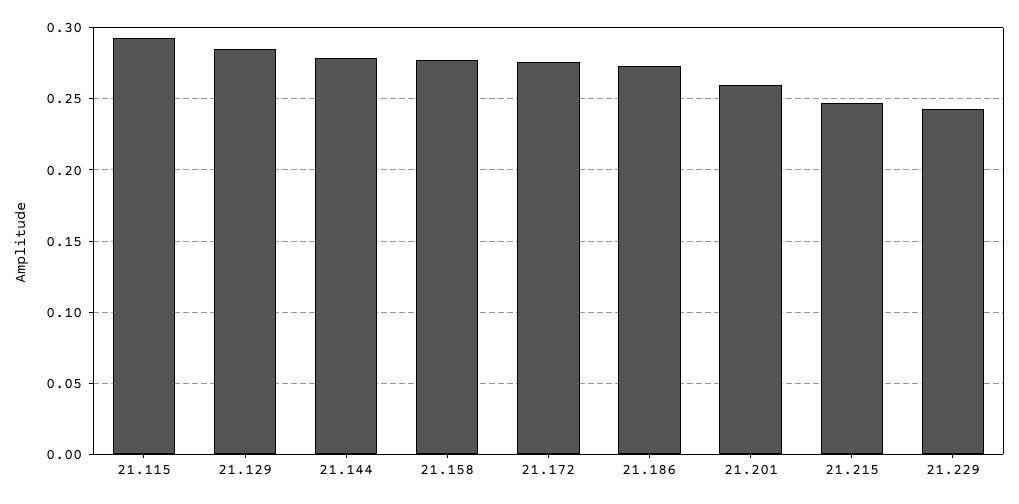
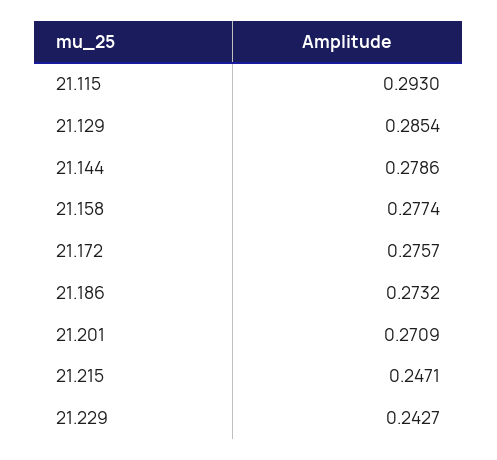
  {
    "21.115": 0.293,
    "21.129": 0.2854,
    "21.144": 0.2786,
    "21.158": 0.2774,
    "21.172": 0.2757,
    "21.186": 0.2732,
-   "21.201": 0.26,
+   "21.201": 0.2709,
    "21.215": 0.2471,
    "21.229": 0.2427
  }

